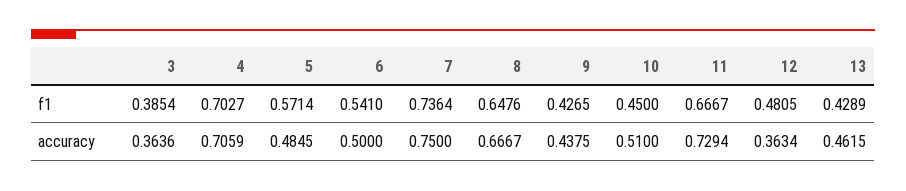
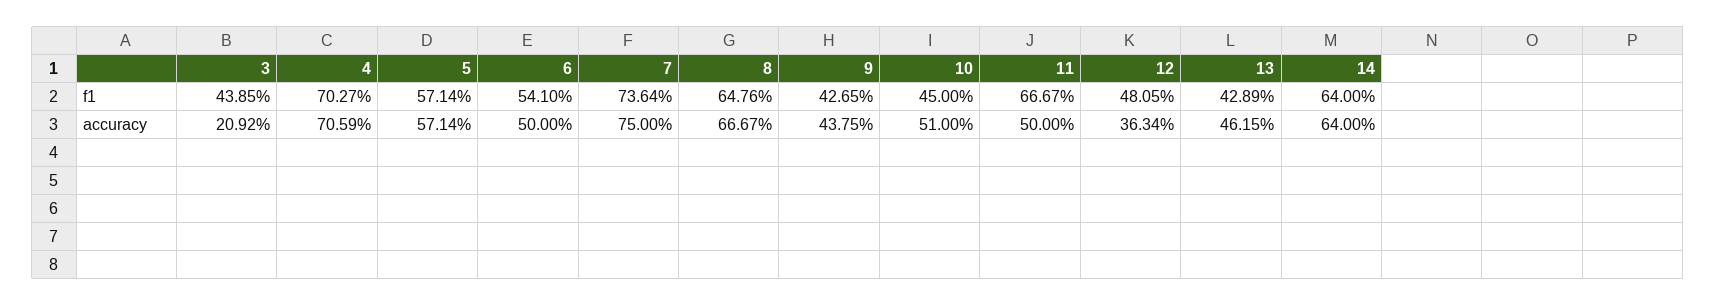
  {
    "3": {
-     "f1": 0.3854,
+     "f1": 0.4385,
-     "accuracy": 0.3636
+     "accuracy": 0.2092
    },
    "4": {
      "f1": 0.7027,
      "accuracy": 0.7059
    },
    "5": {
      "f1": 0.5714,
-     "accuracy": 0.4845
+     "accuracy": 0.5714
    },
    "6": {
      "f1": 0.541,
      "accuracy": 0.5
    },
    "7": {
      "f1": 0.7364,
      "accuracy": 0.75
    },
    "8": {
      "f1": 0.6476,
      "accuracy": 0.6667
    },
    "9": {
      "f1": 0.4265,
      "accuracy": 0.4375
    },
    "10": {
      "f1": 0.45,
      "accuracy": 0.51
    },
    "11": {
      "f1": 0.6667,
-     "accuracy": 0.7294
+     "accuracy": 0.5
    },
    "12": {
      "f1": 0.4805,
      "accuracy": 0.3634
    },
    "13": {
      "f1": 0.4289,
      "accuracy": 0.4615
-   }
+   },
+   "14": {
+     "f1": 0.64,
+     "accuracy": 0.64
+   }
  }

